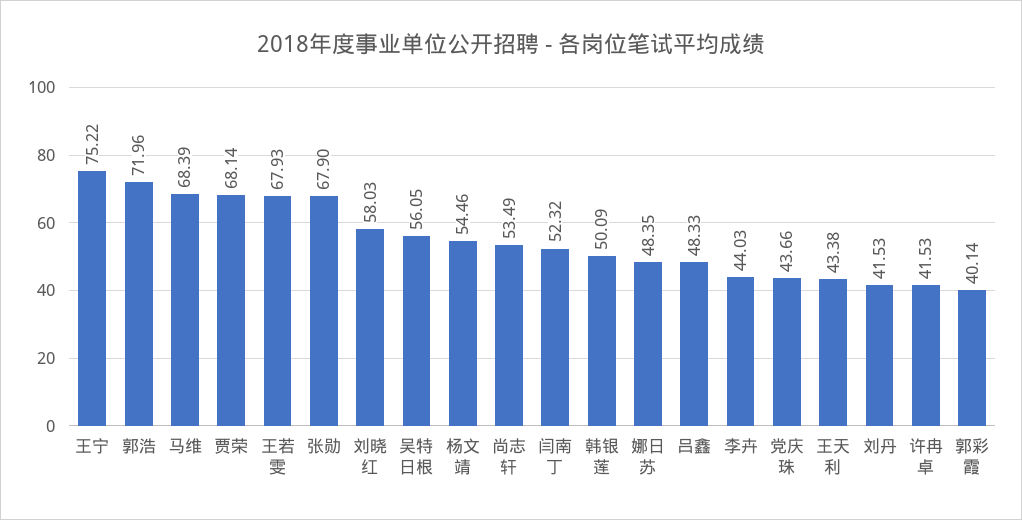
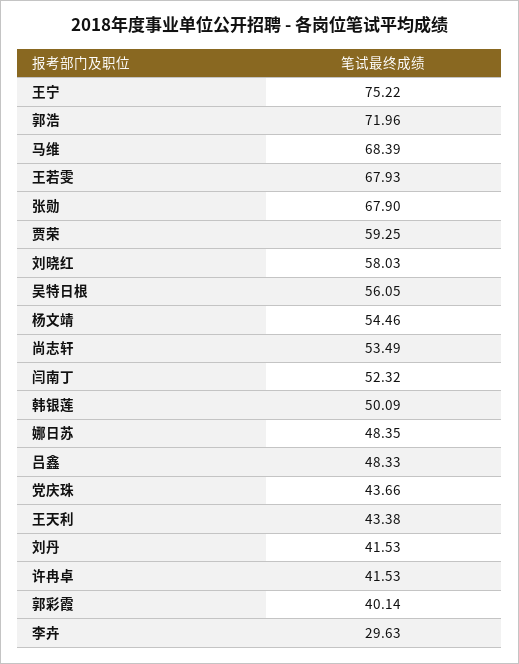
  {
    "王宁": 75.22,
    "郭浩": 71.96,
    "马维": 68.39,
-   "贾荣": 68.14,
+   "贾荣": 59.25,
    "王若雯": 67.93,
    "张勋": 67.9,
    "刘晓红": 58.03,
    "吴特日根": 56.05,
    "杨文靖": 54.46,
    "尚志轩": 53.49,
    "闫南丁": 52.32,
    "韩银莲": 50.09,
    "娜日苏": 48.35,
    "吕鑫": 48.33,
-   "李卉": 44.03,
+   "李卉": 29.63,
    "党庆珠": 43.66,
    "王天利": 43.38,
    "刘丹": 41.53,
    "许冉卓": 41.53,
    "郭彩霞": 40.14
  }

